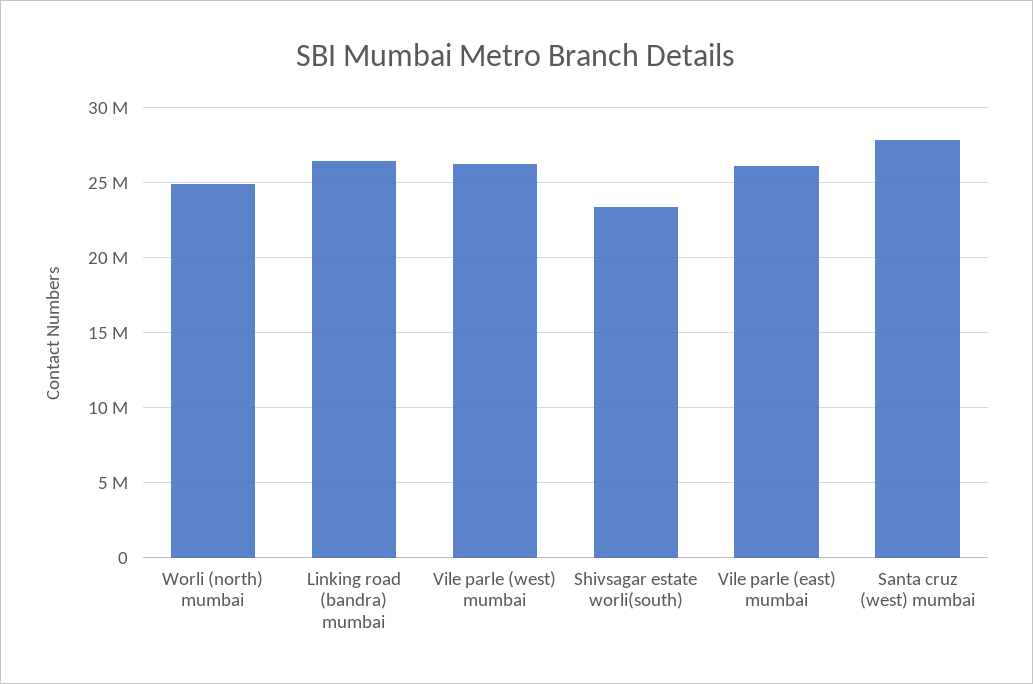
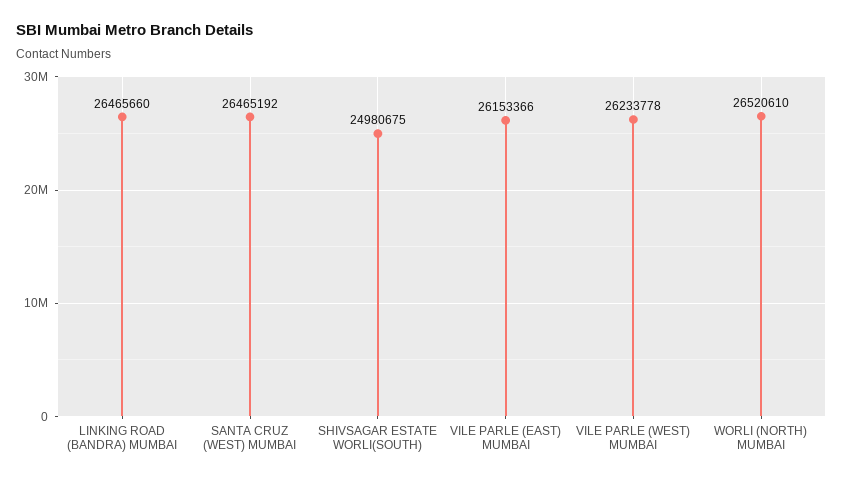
  {
-   "Worli (north) mumbai": 25000000,
+   "Worli (north) mumbai": 26520610,
    "Linking road (bandra) mumbai": 26465660,
    "Vile parle (west) mumbai": 26233778,
-   "Shivsagar estate worli(south)": 23500000,
+   "Shivsagar estate worli(south)": 24980675,
    "Vile parle (east) mumbai": 26153366,
-   "Santa cruz (west) mumbai": 28000000
+   "Santa cruz (west) mumbai": 26465192
  }

